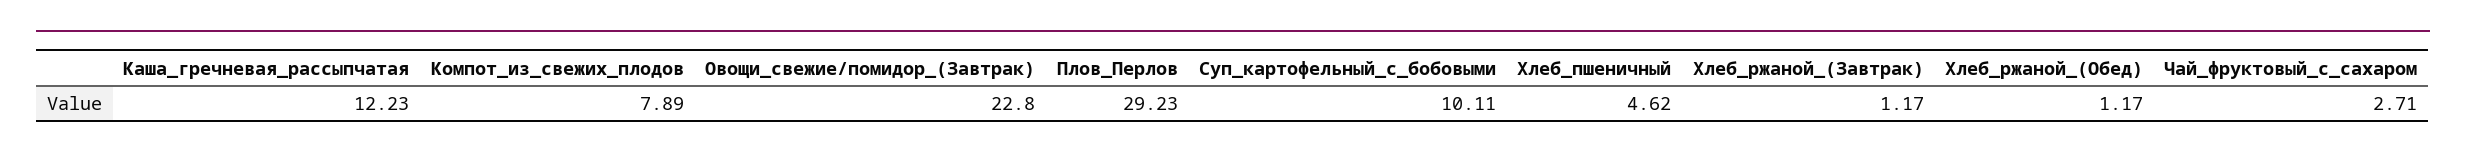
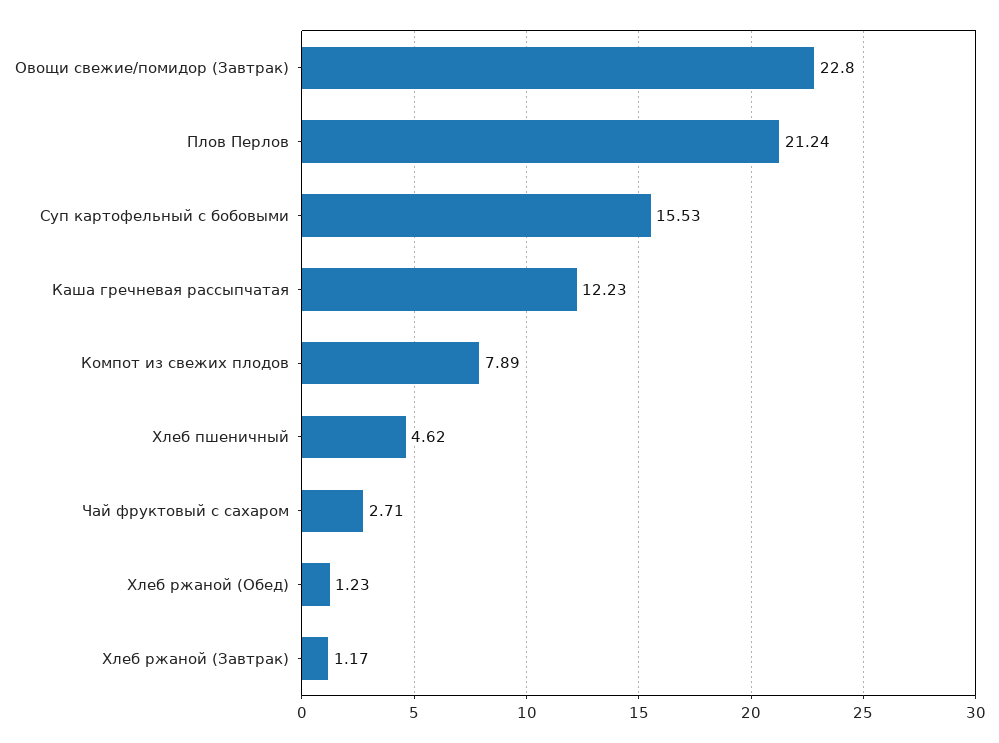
  {
    "Каша_гречневая_рассыпчатая": 12.23,
    "Компот_из_свежих_плодов": 7.89,
    "Овощи_свежие/помидор_(Завтрак)": 22.8,
-   "Плов_Перлов": 29.23,
+   "Плов_Перлов": 21.24,
-   "Суп_картофельный_с_бобовыми": 10.11,
+   "Суп_картофельный_с_бобовыми": 15.53,
    "Хлеб_пшеничный": 4.62,
    "Хлеб_ржаной_(Завтрак)": 1.17,
-   "Хлеб_ржаной_(Обед)": 1.17,
+   "Хлеб_ржаной_(Обед)": 1.23,
    "Чай_фруктовый_с_сахаром": 2.71
  }

